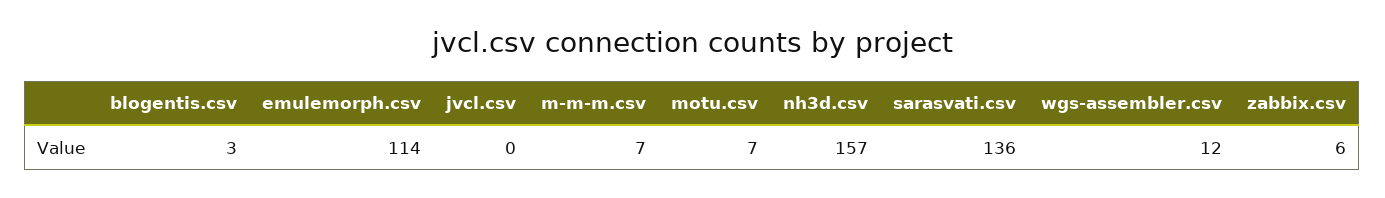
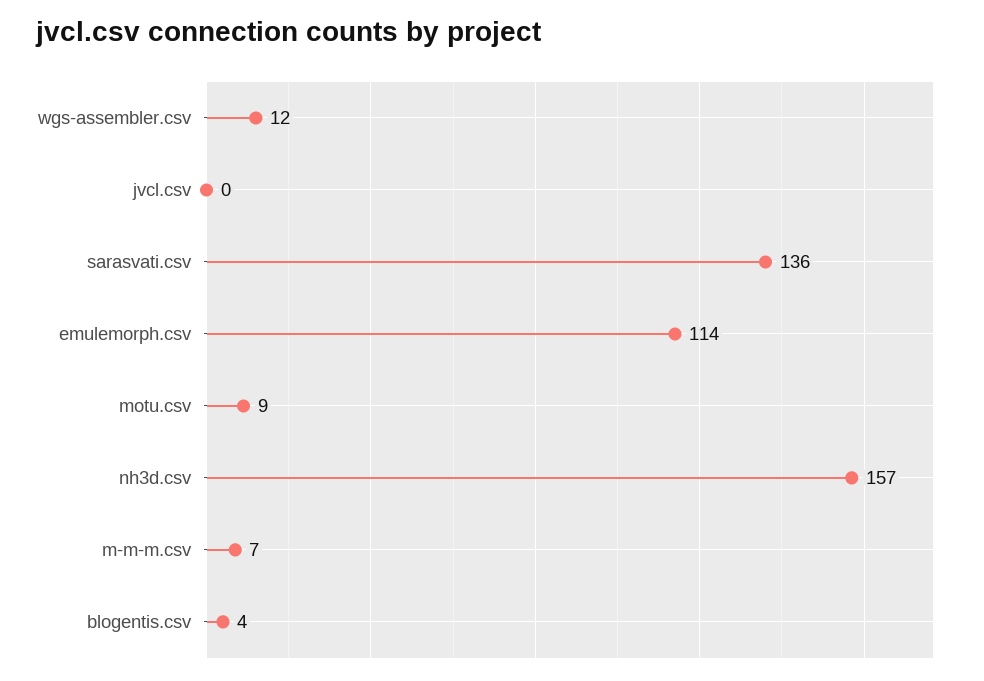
  {
-   "blogentis.csv": 3,
+   "blogentis.csv": 4,
    "emulemorph.csv": 114,
    "jvcl.csv": 0,
    "m-m-m.csv": 7,
-   "motu.csv": 7,
+   "motu.csv": 9,
    "nh3d.csv": 157,
    "sarasvati.csv": 136,
-   "wgs-assembler.csv": 12,
+   "wgs-assembler.csv": 12
-   "zabbix.csv": 6
  }

